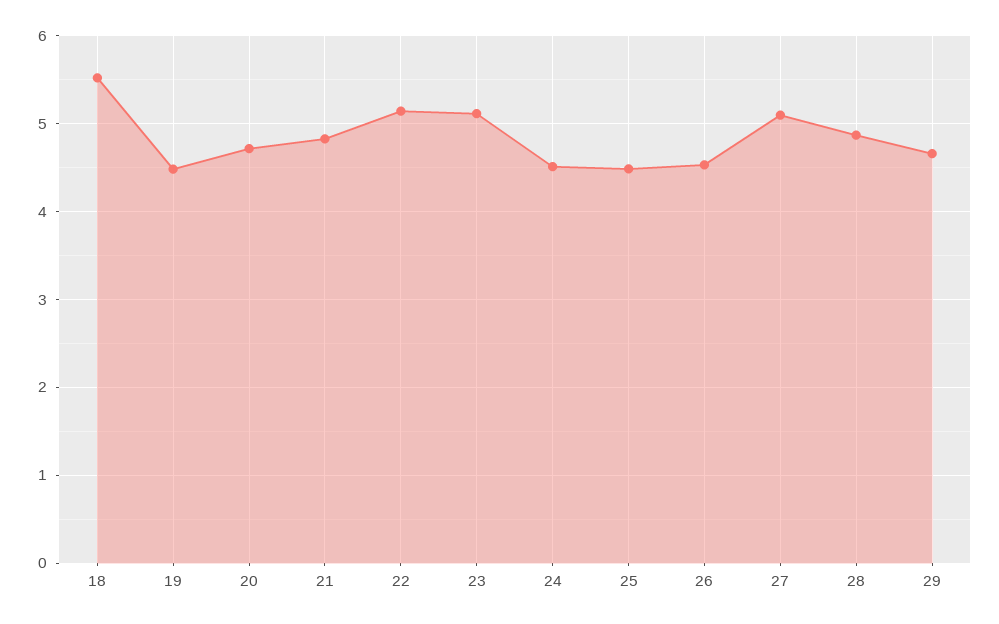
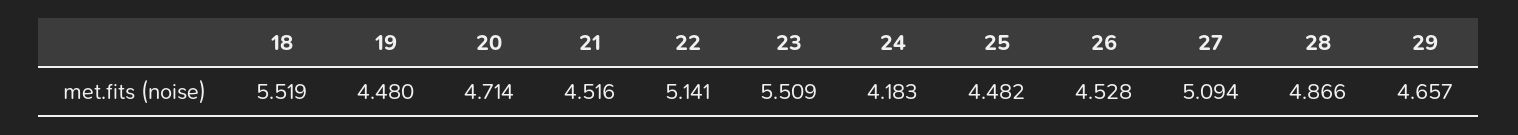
  {
    "18": 5.519,
    "19": 4.48,
    "20": 4.714,
-   "21": 4.8,
+   "21": 4.516,
    "22": 5.141,
-   "23": 5.1,
+   "23": 5.509,
-   "24": 4.5,
+   "24": 4.183,
    "25": 4.482,
    "26": 4.528,
    "27": 5.094,
    "28": 4.866,
    "29": 4.657
  }

